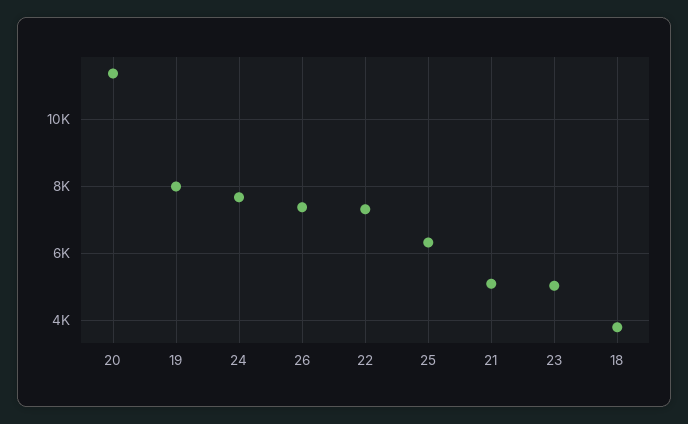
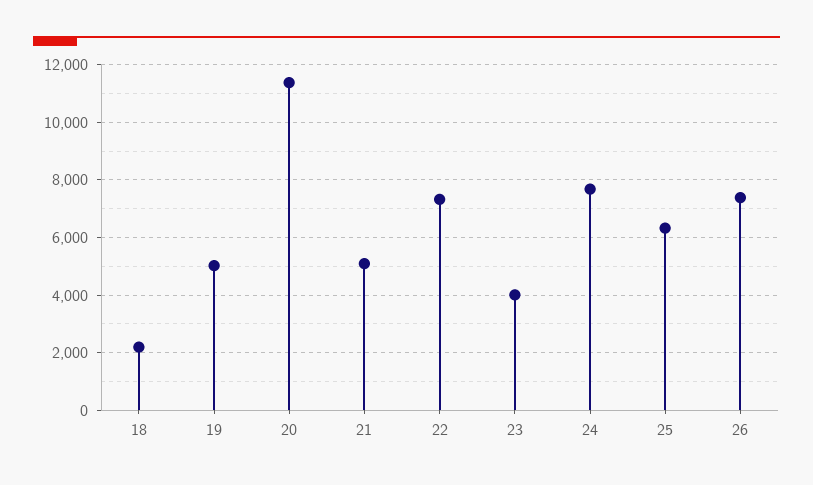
  {
    "20": 11400,
-   "19": 8000,
+   "19": 5000,
    "24": 7600,
    "26": 7400,
    "22": 7400,
    "25": 6400,
    "21": 5000,
-   "23": 5000,
+   "23": 4000,
-   "18": 3800
+   "18": 2250
  }

